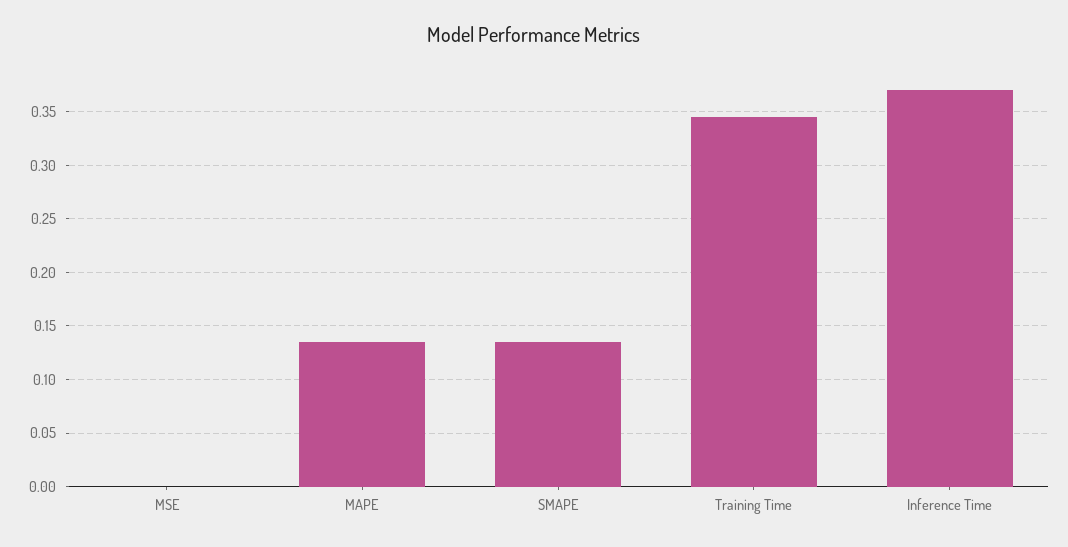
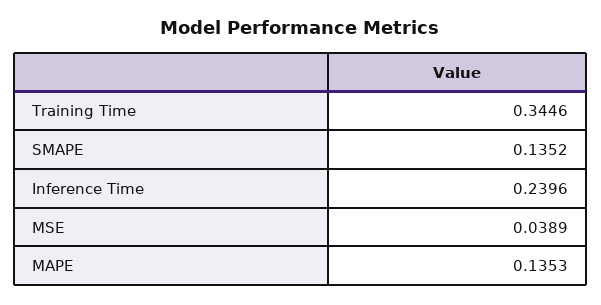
  {
-   "MSE": 0,
+   "MSE": 0.0389,
    "MAPE": 0.1353,
    "SMAPE": 0.1352,
    "Training Time": 0.3446,
-   "Inference Time": 0.37
+   "Inference Time": 0.2396
  }

